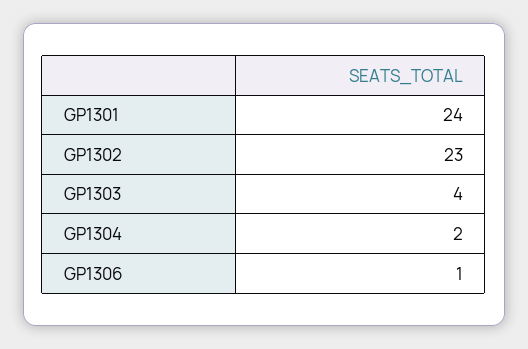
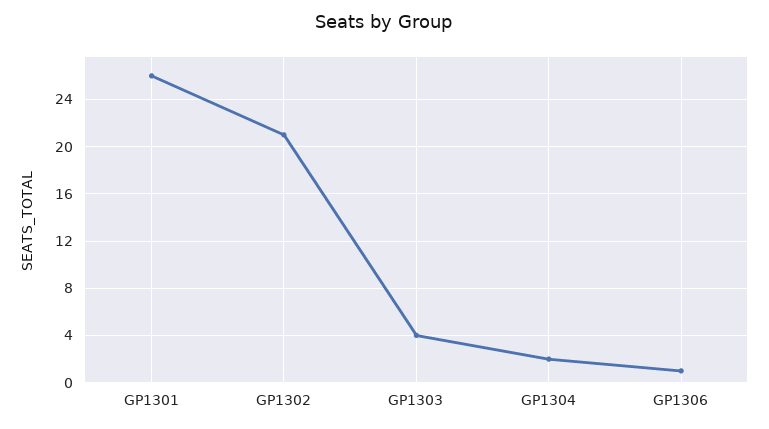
  {
-   "GP1301": 24,
+   "GP1301": 26,
-   "GP1302": 23,
+   "GP1302": 21,
    "GP1303": 4,
    "GP1304": 2,
    "GP1306": 1
  }

